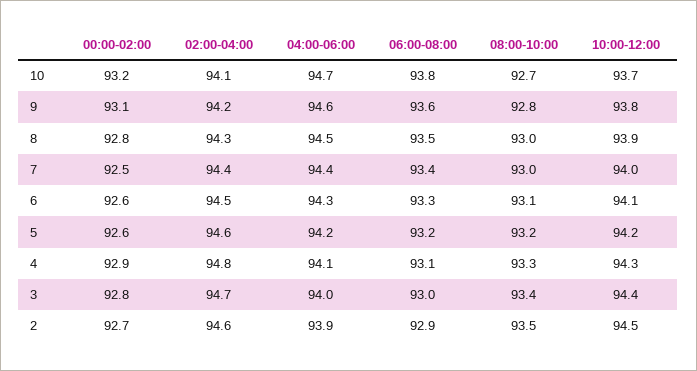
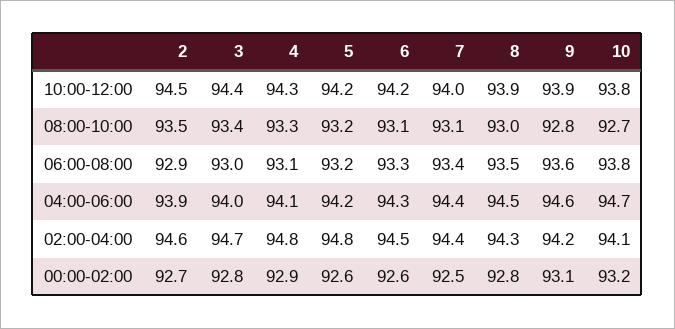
  {
    "00:00-02:00": {
      "10": 93.2,
      "9": 93.1,
      "8": 92.8,
      "7": 92.5,
      "6": 92.6,
      "5": 92.6,
      "4": 92.9,
      "3": 92.8,
      "2": 92.7
    },
    "02:00-04:00": {
      "10": 94.1,
      "9": 94.2,
      "8": 94.3,
      "7": 94.4,
      "6": 94.5,
-     "5": 94.6,
+     "5": 94.8,
      "4": 94.8,
      "3": 94.7,
      "2": 94.6
    },
    "04:00-06:00": {
      "10": 94.7,
      "9": 94.6,
      "8": 94.5,
      "7": 94.4,
      "6": 94.3,
      "5": 94.2,
      "4": 94.1,
      "3": 94,
      "2": 93.9
    },
    "06:00-08:00": {
      "10": 93.8,
      "9": 93.6,
      "8": 93.5,
      "7": 93.4,
      "6": 93.3,
      "5": 93.2,
      "4": 93.1,
      "3": 93,
      "2": 92.9
    },
    "08:00-10:00": {
      "10": 92.7,
      "9": 92.8,
      "8": 93,
-     "7": 93,
+     "7": 93.1,
      "6": 93.1,
      "5": 93.2,
      "4": 93.3,
      "3": 93.4,
      "2": 93.5
    },
    "10:00-12:00": {
-     "10": 93.7,
+     "10": 93.8,
-     "9": 93.8,
+     "9": 93.9,
      "8": 93.9,
      "7": 94,
-     "6": 94.1,
+     "6": 94.2,
      "5": 94.2,
      "4": 94.3,
      "3": 94.4,
      "2": 94.5
    }
  }

